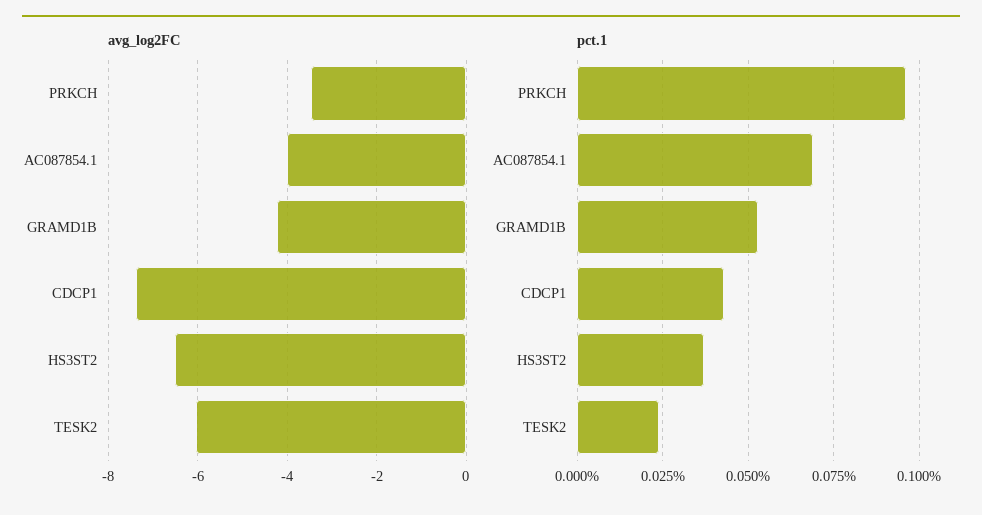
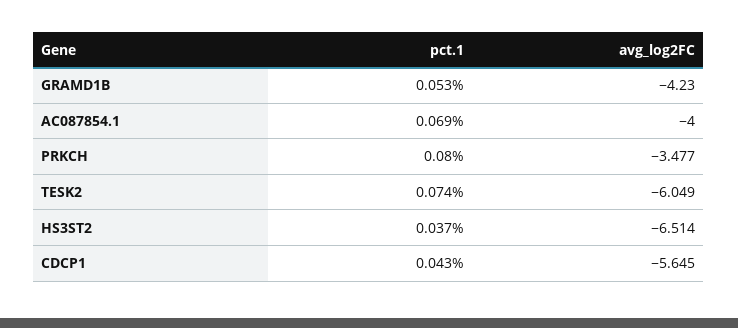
  {
    "avg_log2FC": {
      "PRKCH": -3.477,
      "AC087854.1": -4,
      "GRAMD1B": -4.23,
-     "CDCP1": -7.4,
+     "CDCP1": -5.645,
      "HS3ST2": -6.514,
      "TESK2": -6.049
    },
    "pct.1": {
-     "PRKCH": 0.095,
+     "PRKCH": 0.08,
      "AC087854.1": 0.069,
      "GRAMD1B": 0.053,
      "CDCP1": 0.043,
      "HS3ST2": 0.037,
-     "TESK2": 0.025
+     "TESK2": 0.074
    }
  }

